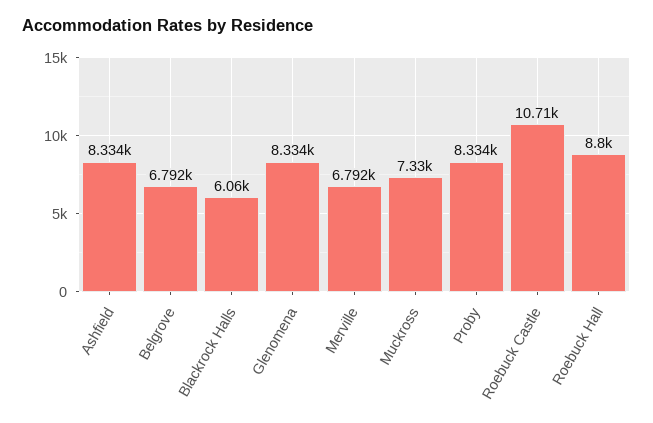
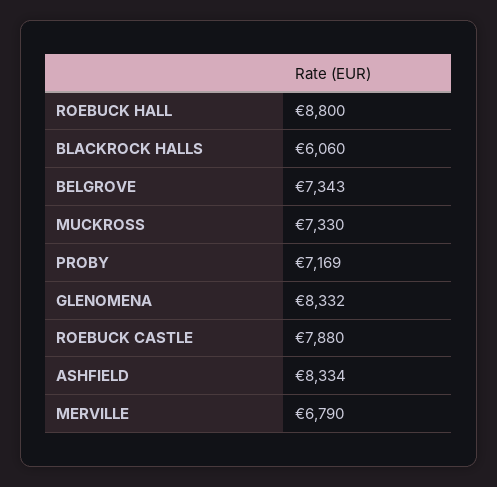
  {
    "Ashfield": 8334,
-   "Belgrove": 6792,
+   "Belgrove": 7343,
    "Blackrock Halls": 6060,
-   "Glenomena": 8334,
+   "Glenomena": 8332,
-   "Merville": 6792,
+   "Merville": 6790,
    "Muckross": 7330,
-   "Proby": 8334,
+   "Proby": 7169,
-   "Roebuck Castle": 10710,
+   "Roebuck Castle": 7880,
    "Roebuck Hall": 8800
  }

